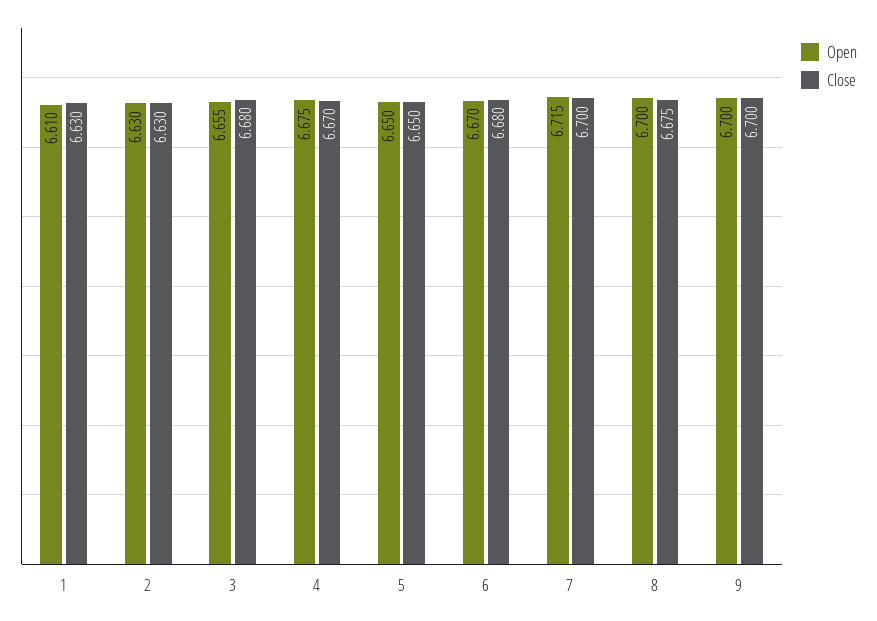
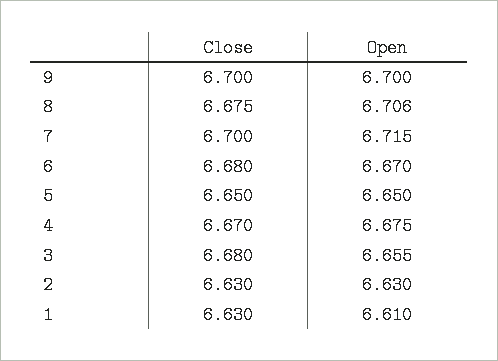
  {
    "Open": {
      "1": 6.61,
      "2": 6.63,
      "3": 6.655,
      "4": 6.675,
      "5": 6.65,
      "6": 6.67,
      "7": 6.715,
-     "8": 6.7,
+     "8": 6.706,
      "9": 6.7
    },
    "Close": {
      "1": 6.63,
      "2": 6.63,
      "3": 6.68,
      "4": 6.67,
      "5": 6.65,
      "6": 6.68,
      "7": 6.7,
      "8": 6.675,
      "9": 6.7
    }
  }

